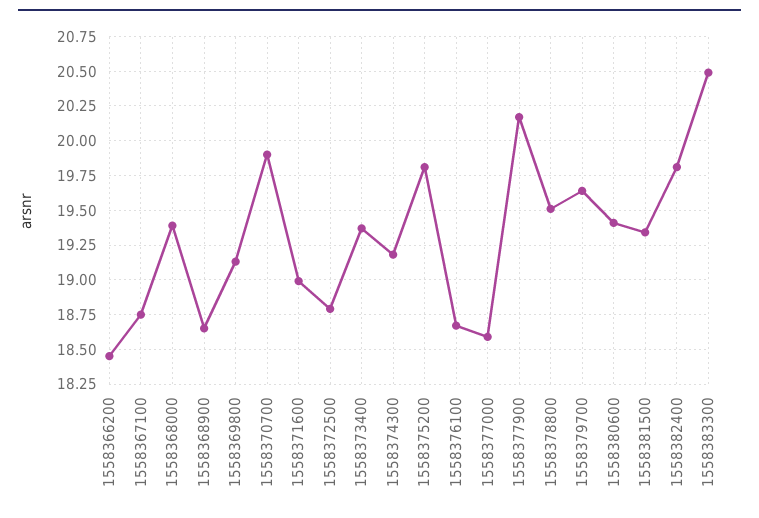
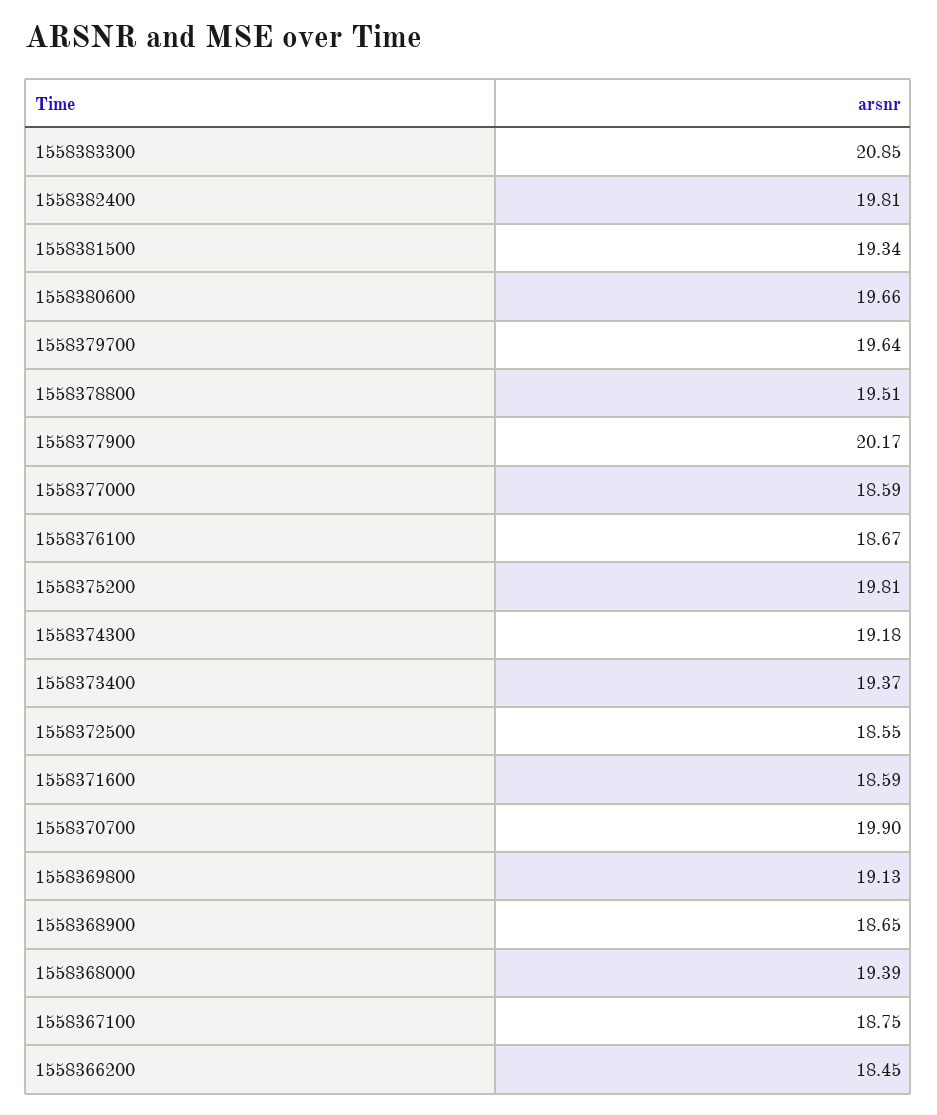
  {
    "1558366200": 18.45,
    "1558367100": 18.75,
    "1558368000": 19.39,
    "1558368900": 18.65,
    "1558369800": 19.13,
    "1558370700": 19.9,
-   "1558371600": 19,
+   "1558371600": 18.59,
-   "1558372500": 18.8,
+   "1558372500": 18.55,
    "1558373400": 19.37,
    "1558374300": 19.18,
    "1558375200": 19.81,
    "1558376100": 18.67,
    "1558377000": 18.59,
    "1558377900": 20.17,
    "1558378800": 19.51,
    "1558379700": 19.64,
-   "1558380600": 19.4,
+   "1558380600": 19.66,
    "1558381500": 19.34,
    "1558382400": 19.81,
-   "1558383300": 20.5
+   "1558383300": 20.85
  }

